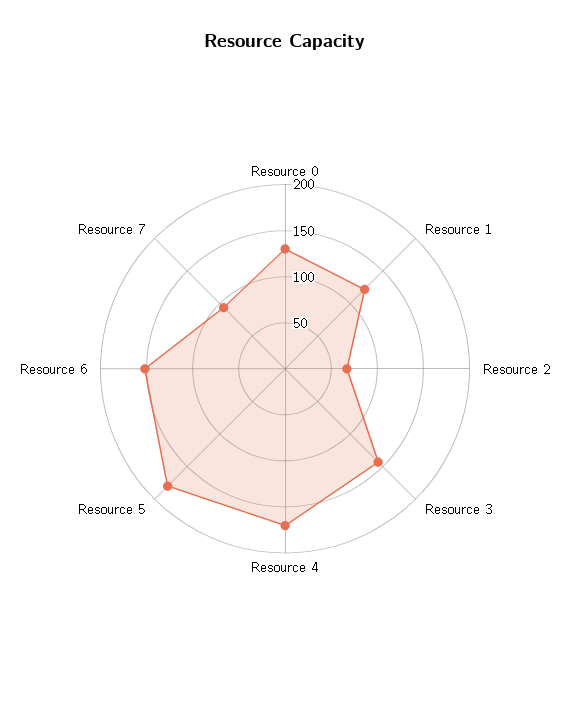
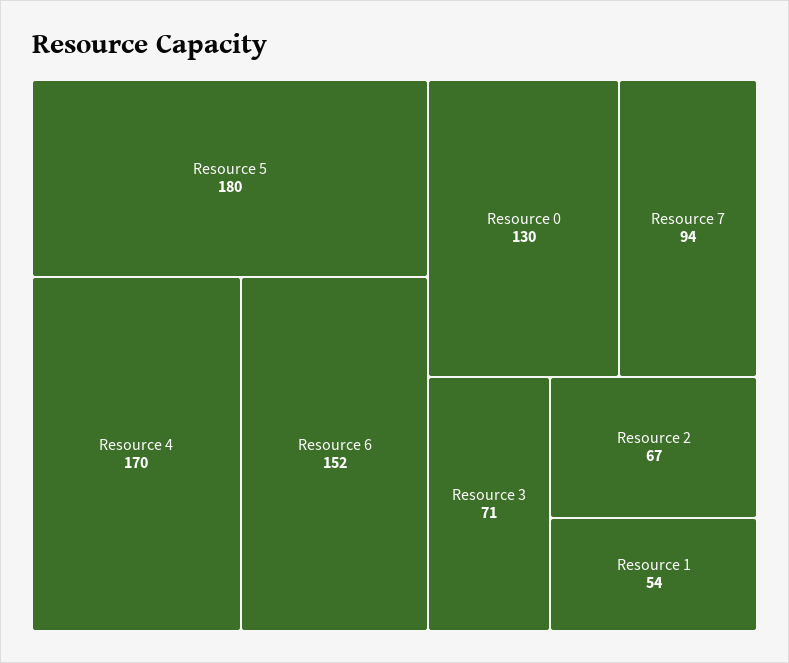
  {
    "Resource 0": 130,
-   "Resource 1": 120,
+   "Resource 1": 54,
    "Resource 2": 67,
-   "Resource 3": 140,
+   "Resource 3": 71,
    "Resource 4": 170,
    "Resource 5": 180,
    "Resource 6": 152,
    "Resource 7": 94
  }

